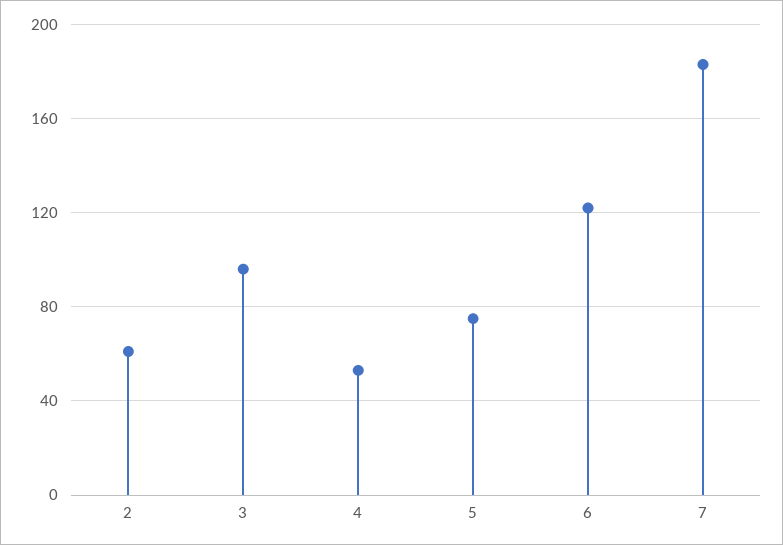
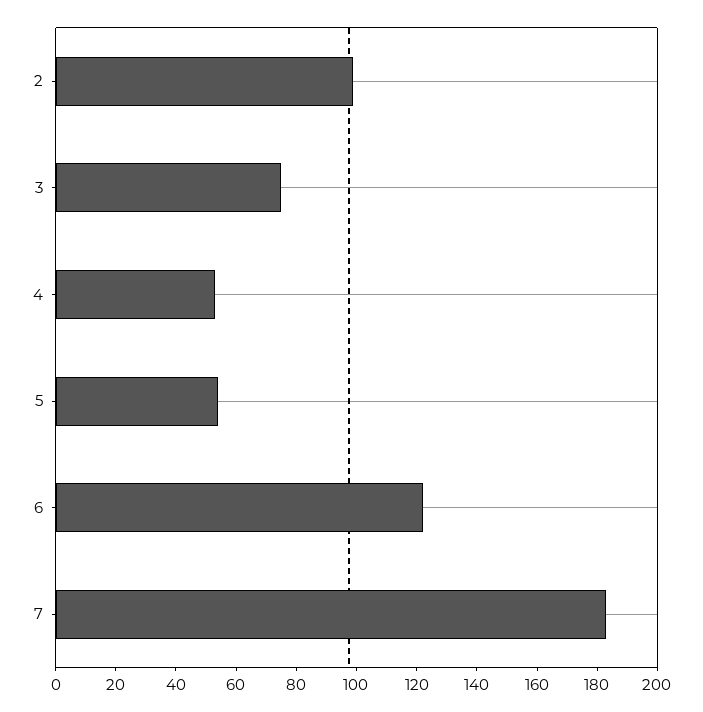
  {
-   "2": 60,
+   "2": 100,
-   "3": 95,
+   "3": 75,
    "4": 55,
-   "5": 75,
+   "5": 55,
    "6": 120,
    "7": 185
  }

